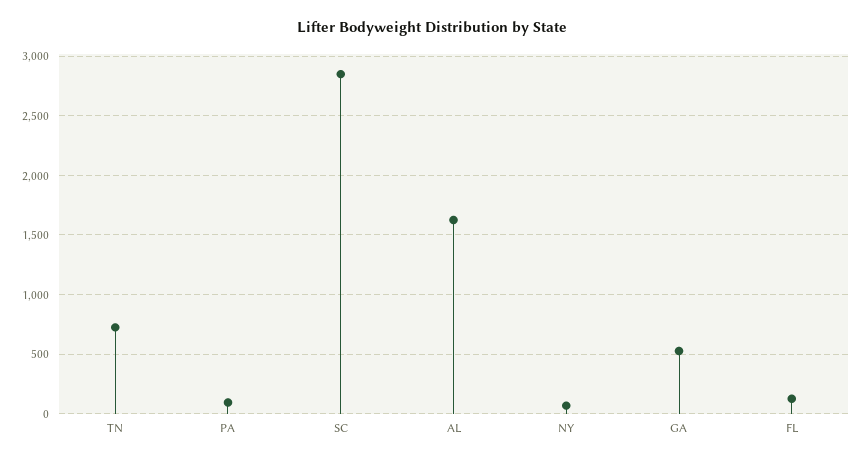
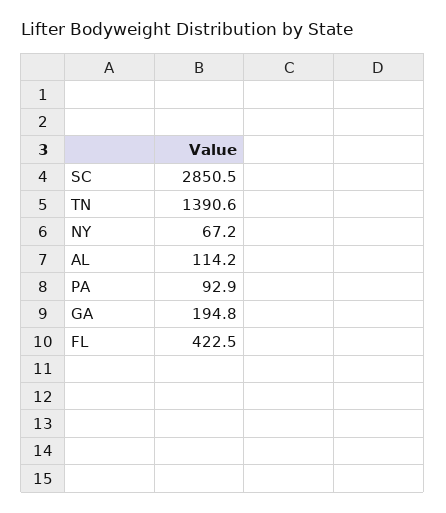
  {
-   "TN": 700,
+   "TN": 1390.6,
    "PA": 92.9,
    "SC": 2850.5,
-   "AL": 1600,
+   "AL": 114.2,
    "NY": 67.2,
-   "GA": 500,
+   "GA": 194.8,
-   "FL": 100
+   "FL": 422.5
  }

